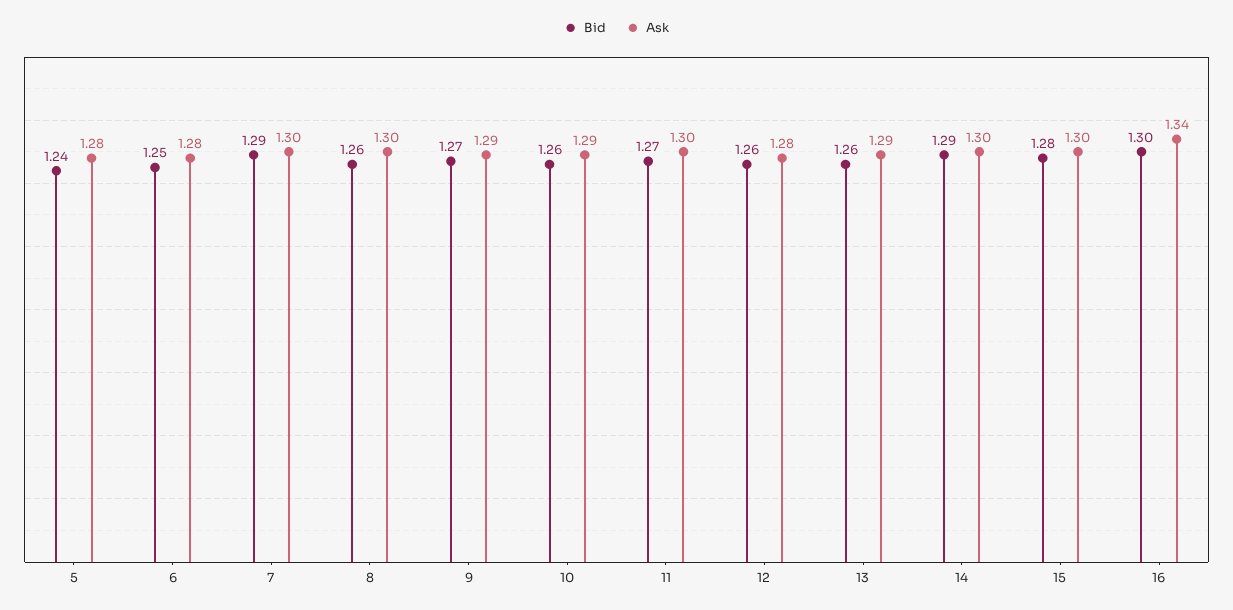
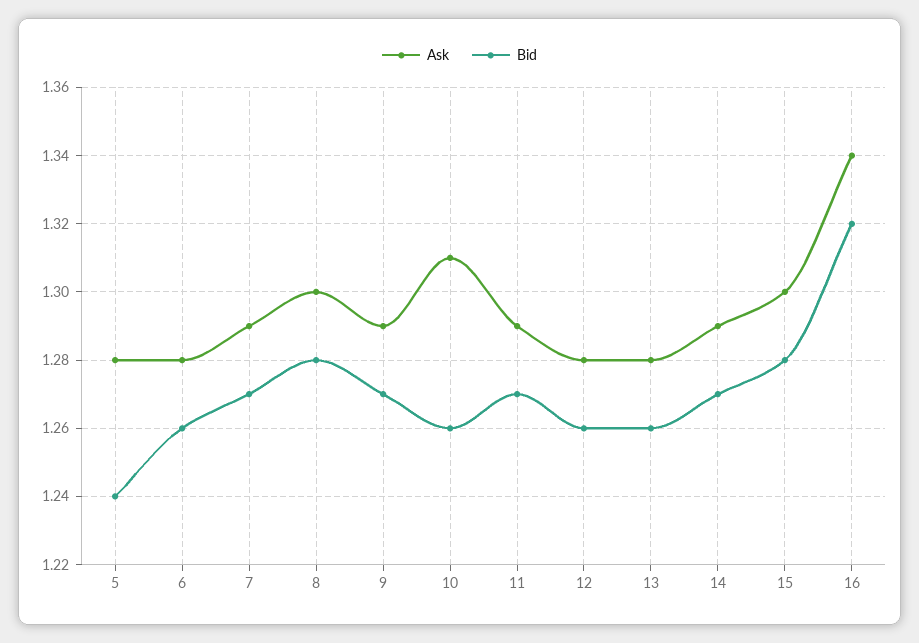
  {
    "Bid": {
      "5": 1.24,
-     "6": 1.25,
+     "6": 1.26,
-     "7": 1.29,
+     "7": 1.27,
-     "8": 1.26,
+     "8": 1.28,
      "9": 1.27,
      "10": 1.26,
      "11": 1.27,
      "12": 1.26,
      "13": 1.26,
-     "14": 1.29,
+     "14": 1.27,
      "15": 1.28,
-     "16": 1.3
+     "16": 1.32
    },
    "Ask": {
      "5": 1.28,
      "6": 1.28,
-     "7": 1.3,
+     "7": 1.29,
      "8": 1.3,
      "9": 1.29,
-     "10": 1.29,
+     "10": 1.31,
-     "11": 1.3,
+     "11": 1.29,
      "12": 1.28,
-     "13": 1.29,
+     "13": 1.28,
-     "14": 1.3,
+     "14": 1.29,
      "15": 1.3,
      "16": 1.34
    }
  }

